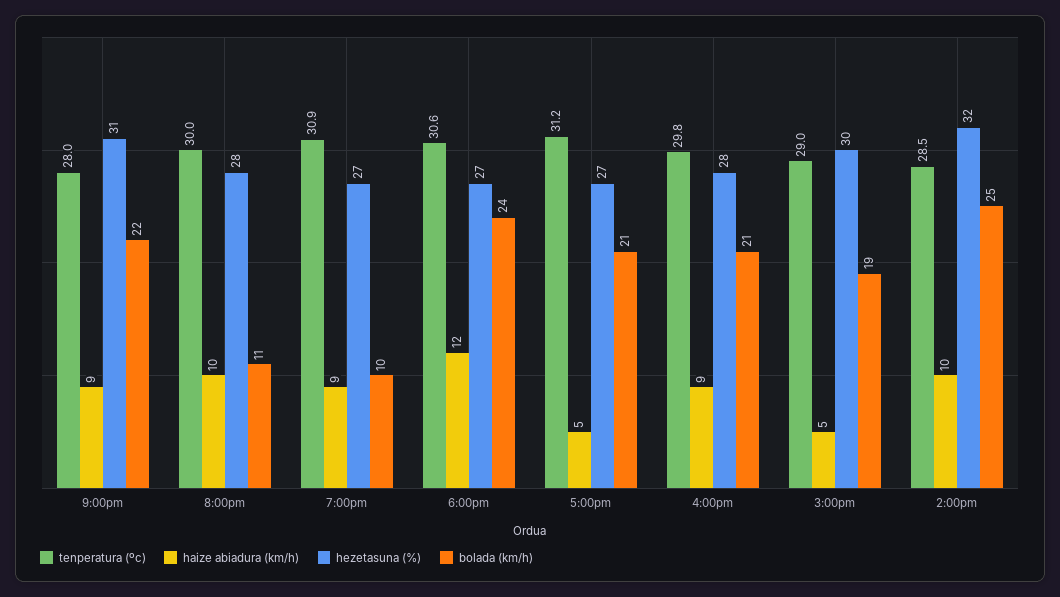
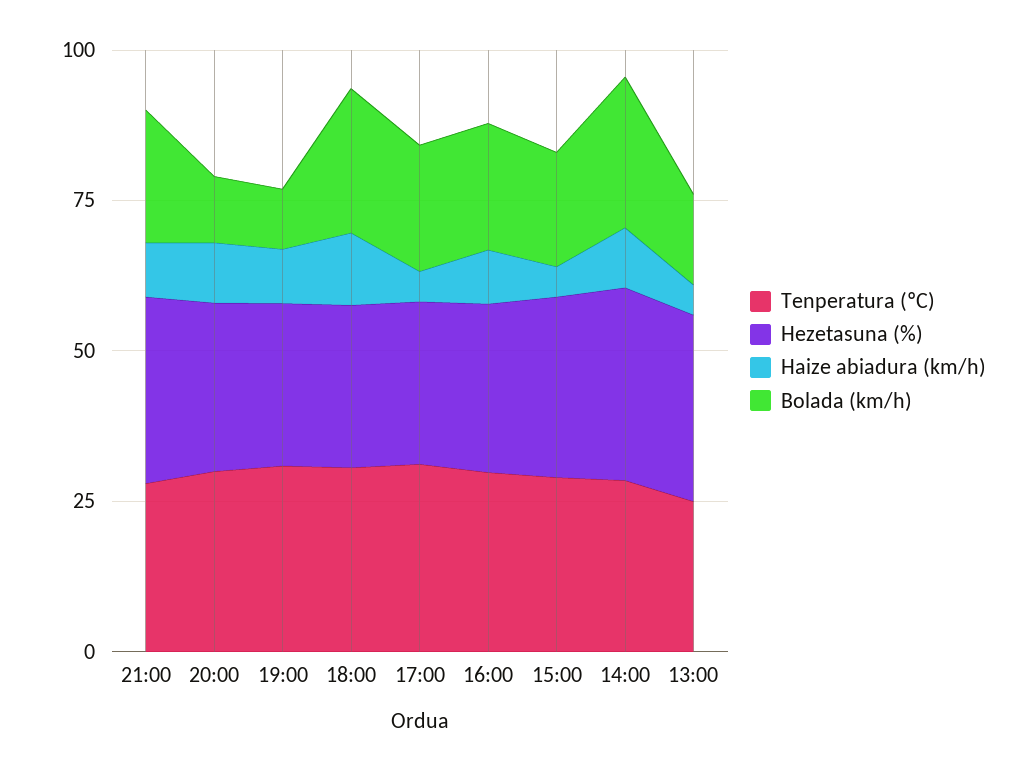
  {
    "tenperatura (ºc)": {
      "9:00pm": 28,
      "8:00pm": 30,
      "7:00pm": 30.9,
      "6:00pm": 30.6,
      "5:00pm": 31.2,
      "4:00pm": 29.8,
      "3:00pm": 29,
-     "2:00pm": 28.5
+     "2:00pm": 28.5,
+     "13:00": 25
    },
    "haize abiadura (km/h)": {
      "9:00pm": 9,
      "8:00pm": 10,
      "7:00pm": 9,
      "6:00pm": 12,
      "5:00pm": 5,
      "4:00pm": 9,
      "3:00pm": 5,
-     "2:00pm": 10
+     "2:00pm": 10,
+     "13:00": 5
    },
    "hezetasuna (%)": {
      "9:00pm": 31,
      "8:00pm": 28,
      "7:00pm": 27,
      "6:00pm": 27,
      "5:00pm": 27,
      "4:00pm": 28,
      "3:00pm": 30,
-     "2:00pm": 32
+     "2:00pm": 32,
+     "13:00": 30
    },
    "bolada (km/h)": {
      "9:00pm": 22,
      "8:00pm": 11,
      "7:00pm": 10,
      "6:00pm": 24,
      "5:00pm": 21,
      "4:00pm": 21,
      "3:00pm": 19,
-     "2:00pm": 25
+     "2:00pm": 25,
+     "13:00": 15
    }
  }

